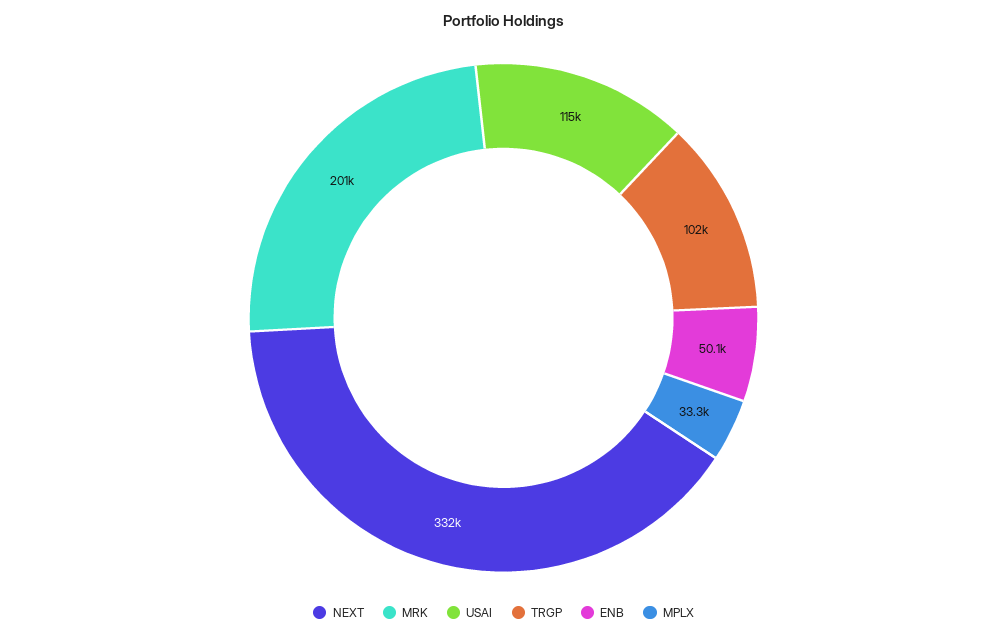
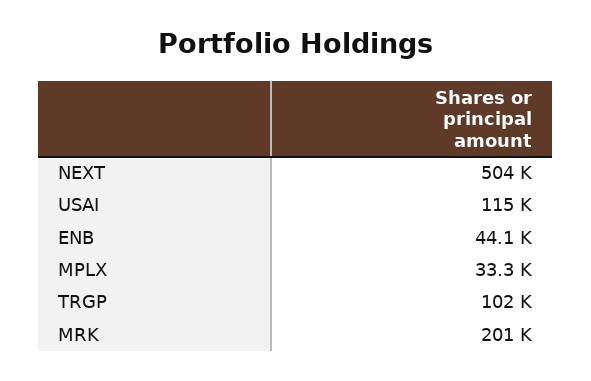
  {
-   "NEXT": 332000,
+   "NEXT": 504000,
    "MRK": 201000,
    "USAI": 115000,
    "TRGP": 102000,
-   "ENB": 50100,
+   "ENB": 44100,
    "MPLX": 33300
  }

